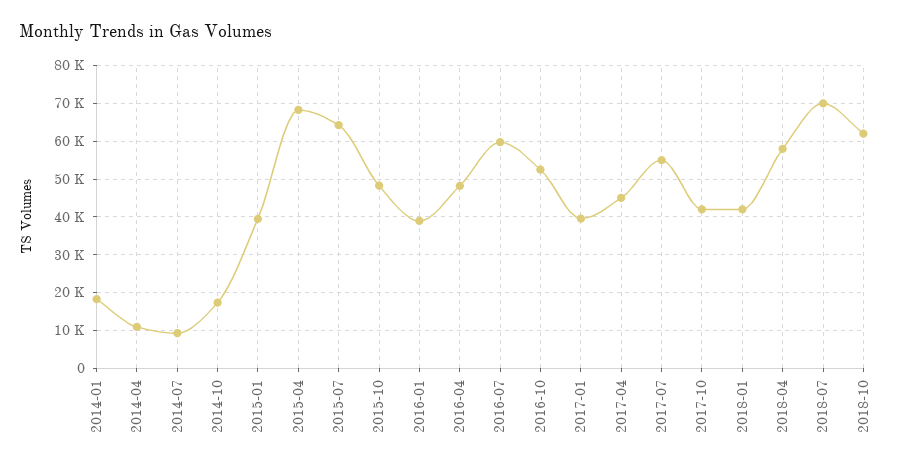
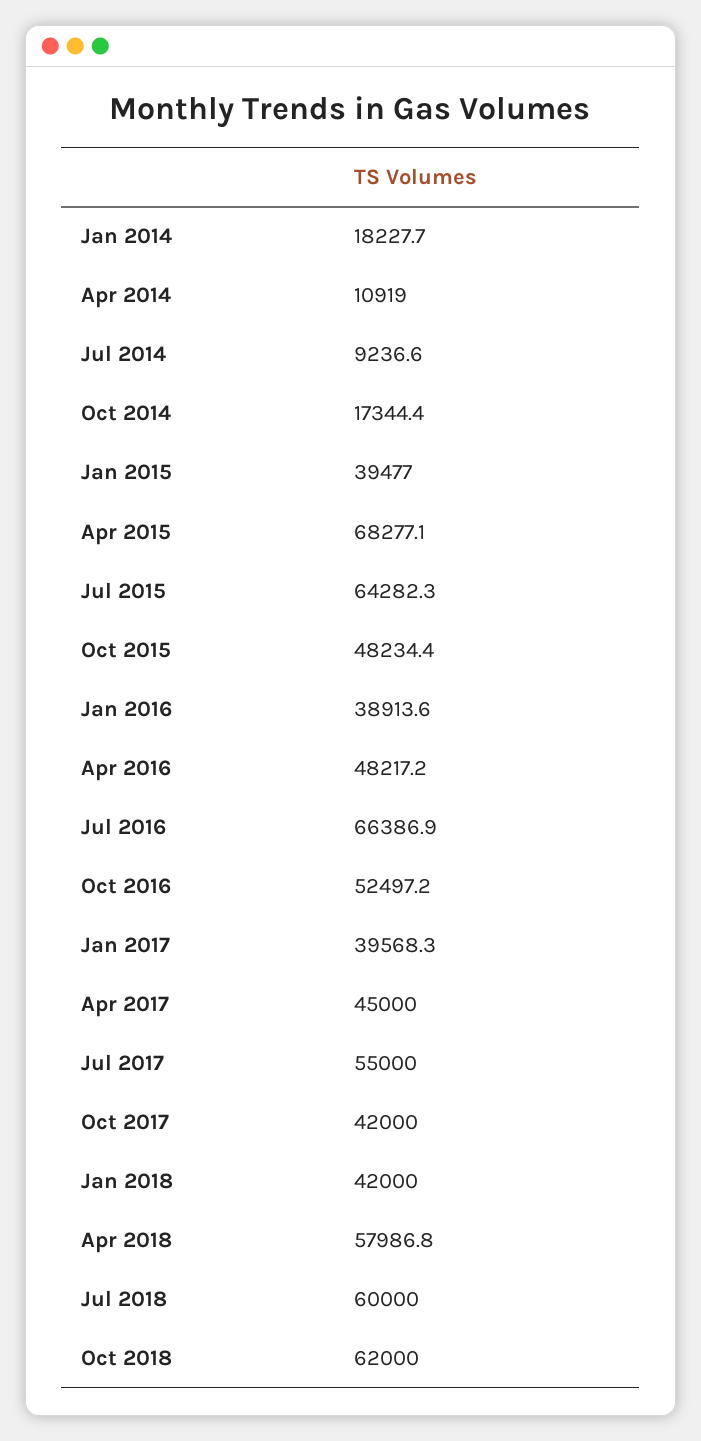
  {
    "2014-01": 18227.7,
    "2014-04": 10919,
    "2014-07": 9236.6,
    "2014-10": 17344.4,
    "2015-01": 39477,
    "2015-04": 68277.1,
    "2015-07": 64282.3,
    "2015-10": 48234.4,
    "2016-01": 38913.6,
    "2016-04": 48217.2,
-   "2016-07": 60000,
+   "2016-07": 66386.9,
    "2016-10": 52497.2,
    "2017-01": 39568.3,
    "2017-04": 45000,
    "2017-07": 55000,
    "2017-10": 42000,
    "2018-01": 42000,
    "2018-04": 57986.8,
-   "2018-07": 70000,
+   "2018-07": 60000,
    "2018-10": 62000
  }

